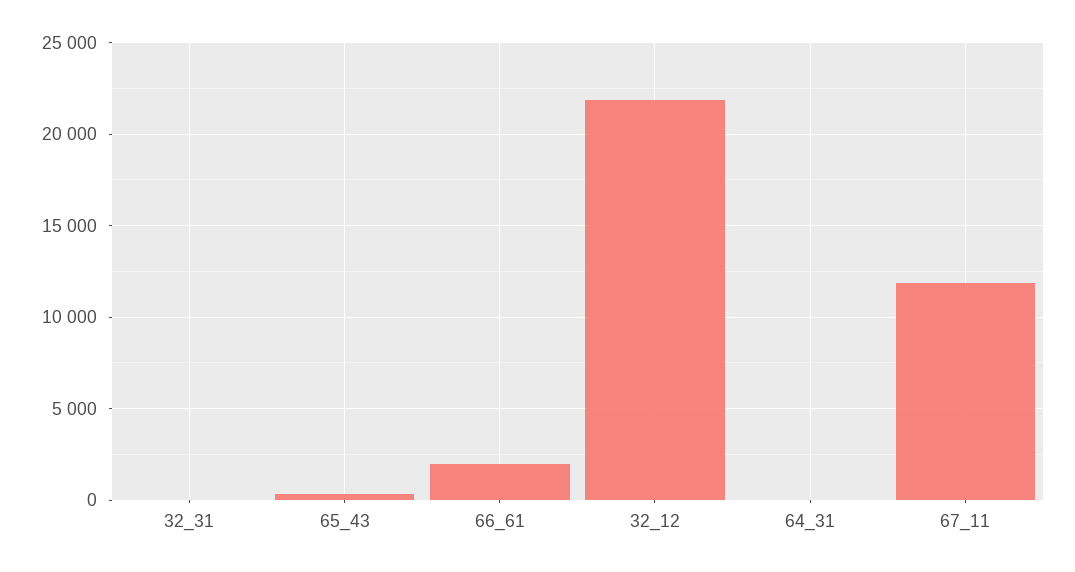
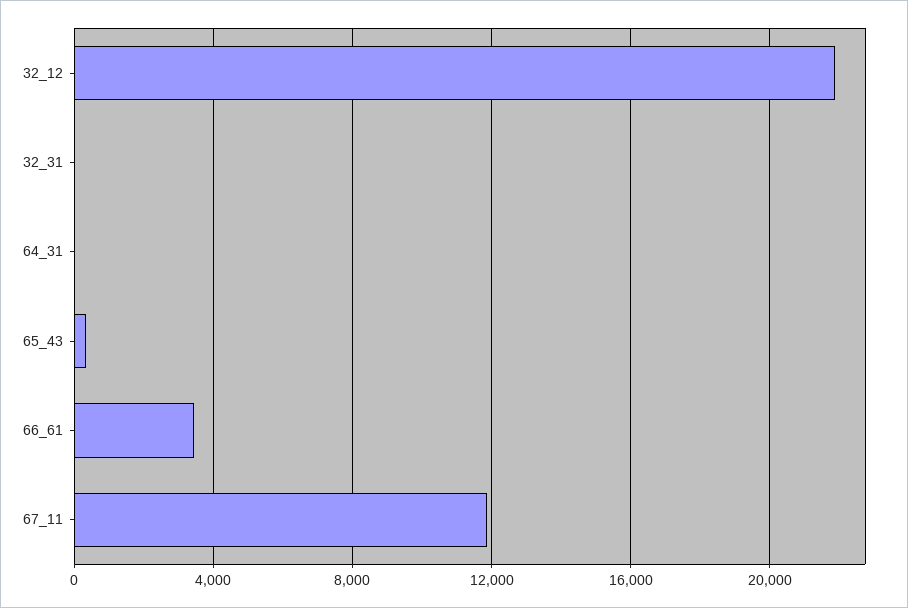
  {
    "32_31": 0,
    "65_43": 500,
-   "66_61": 2000,
+   "66_61": 3500,
    "32_12": 22000,
    "64_31": 0,
    "67_11": 12000
  }

